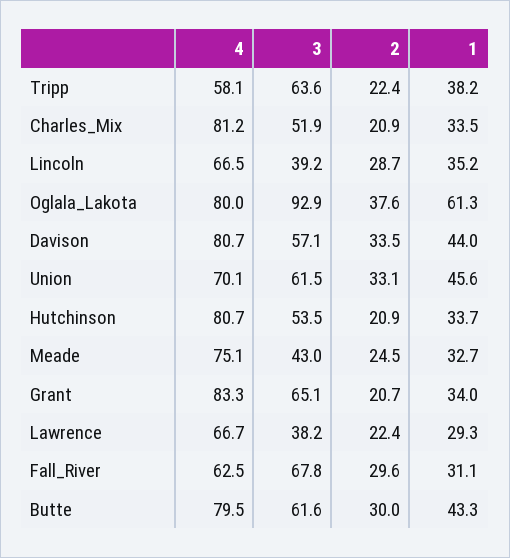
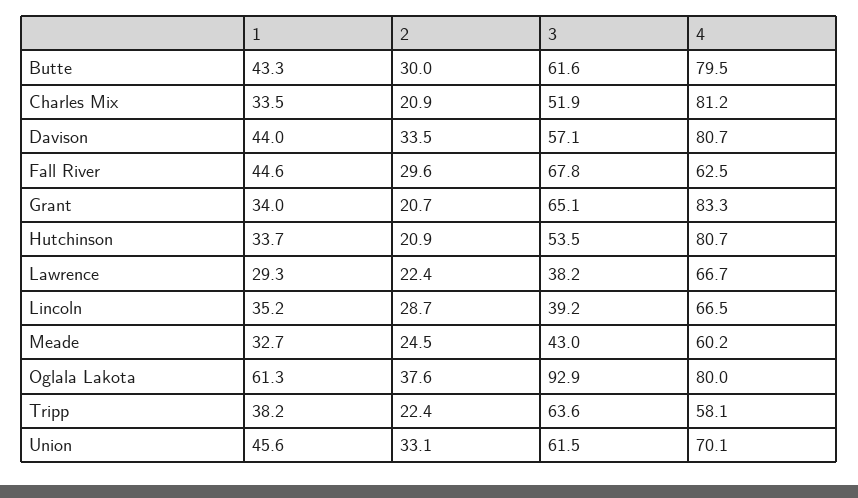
  {
    "4": {
      "Tripp": 58.1,
      "Charles_Mix": 81.2,
      "Lincoln": 66.5,
      "Oglala_Lakota": 80,
      "Davison": 80.7,
      "Union": 70.1,
      "Hutchinson": 80.7,
-     "Meade": 75.1,
+     "Meade": 60.2,
      "Grant": 83.3,
      "Lawrence": 66.7,
      "Fall_River": 62.5,
      "Butte": 79.5
    },
    "3": {
      "Tripp": 63.6,
      "Charles_Mix": 51.9,
      "Lincoln": 39.2,
      "Oglala_Lakota": 92.9,
      "Davison": 57.1,
      "Union": 61.5,
      "Hutchinson": 53.5,
      "Meade": 43,
      "Grant": 65.1,
      "Lawrence": 38.2,
      "Fall_River": 67.8,
      "Butte": 61.6
    },
    "2": {
      "Tripp": 22.4,
      "Charles_Mix": 20.9,
      "Lincoln": 28.7,
      "Oglala_Lakota": 37.6,
      "Davison": 33.5,
      "Union": 33.1,
      "Hutchinson": 20.9,
      "Meade": 24.5,
      "Grant": 20.7,
      "Lawrence": 22.4,
      "Fall_River": 29.6,
      "Butte": 30
    },
    "1": {
      "Tripp": 38.2,
      "Charles_Mix": 33.5,
      "Lincoln": 35.2,
      "Oglala_Lakota": 61.3,
      "Davison": 44,
      "Union": 45.6,
      "Hutchinson": 33.7,
      "Meade": 32.7,
      "Grant": 34,
      "Lawrence": 29.3,
-     "Fall_River": 31.1,
+     "Fall_River": 44.6,
      "Butte": 43.3
    }
  }

